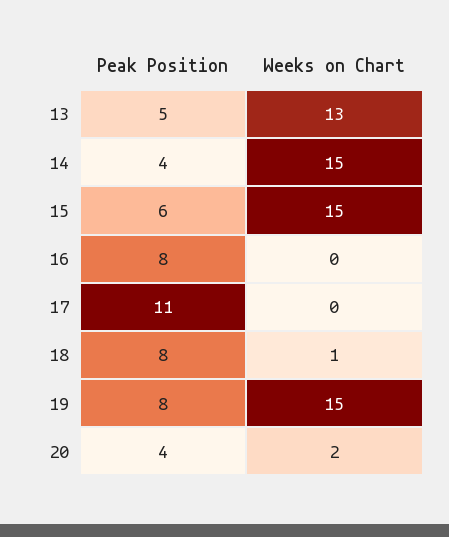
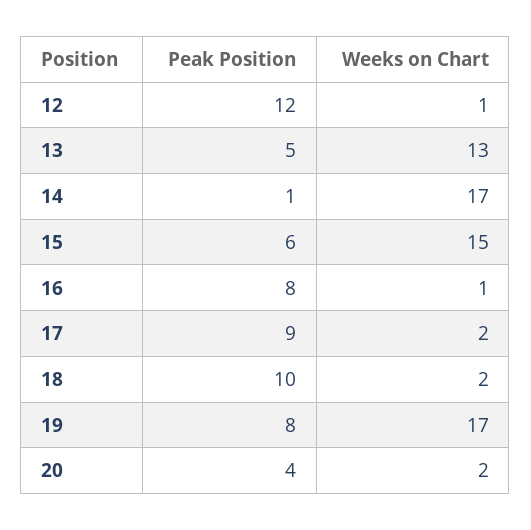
  {
    "Peak Position": {
      "13": 5,
-     "14": 4,
+     "14": 1,
      "15": 6,
      "16": 8,
-     "17": 11,
+     "17": 9,
-     "18": 8,
+     "18": 10,
      "19": 8,
-     "20": 4
+     "20": 4,
+     "12": 12
    },
    "Weeks on Chart": {
      "13": 13,
-     "14": 15,
+     "14": 17,
      "15": 15,
-     "16": 0,
+     "16": 1,
-     "17": 0,
+     "17": 2,
-     "18": 1,
+     "18": 2,
-     "19": 15,
+     "19": 17,
-     "20": 2
+     "20": 2,
+     "12": 1
    }
  }

